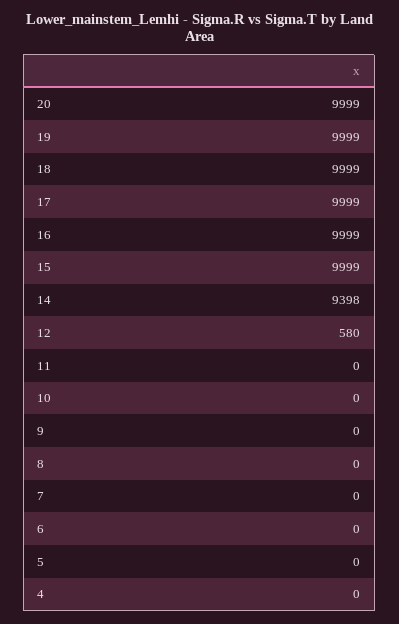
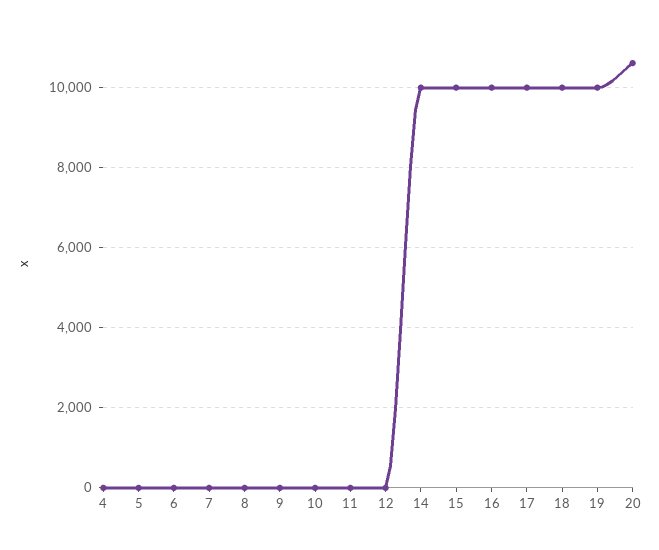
  {
-   "20": 9999,
+   "20": 10600,
    "19": 9999,
    "18": 9999,
    "17": 9999,
    "16": 9999,
    "15": 9999,
-   "14": 9398,
+   "14": 10000,
-   "12": 580,
+   "12": 0,
    "11": 0,
    "10": 0,
    "9": 0,
    "8": 0,
    "7": 0,
    "6": 0,
    "5": 0,
    "4": 0
  }

